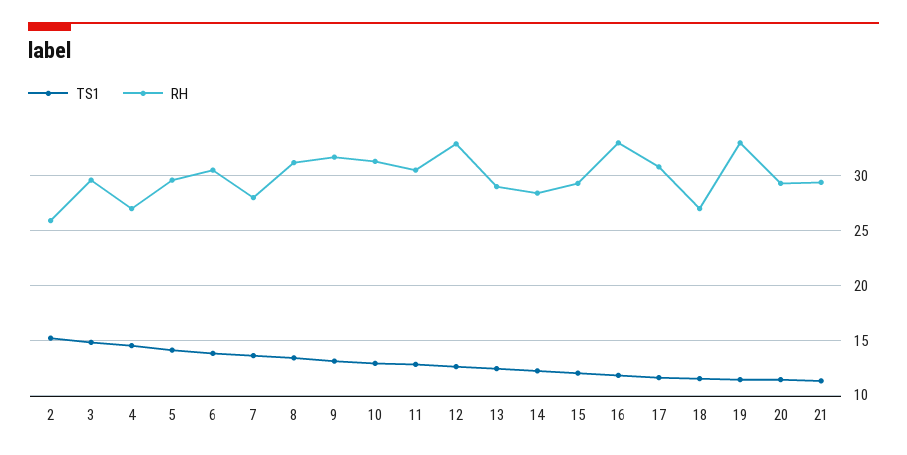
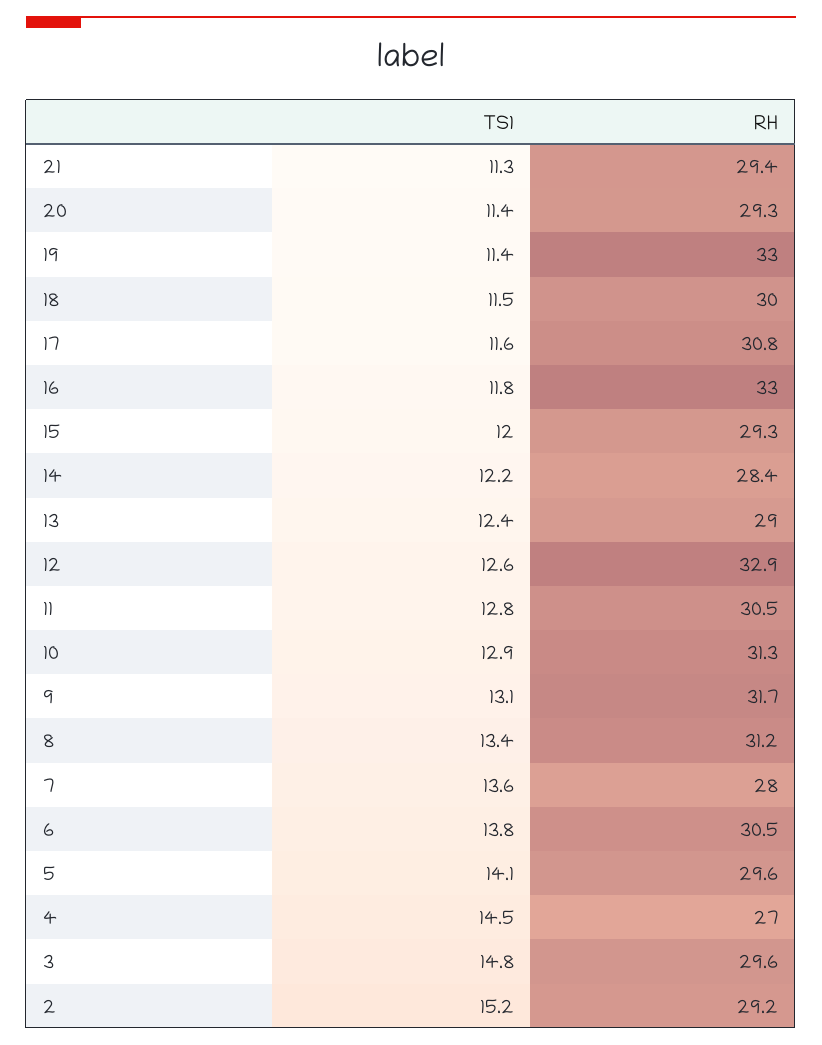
  {
    "TS1": {
      "2": 15.2,
      "3": 14.8,
      "4": 14.5,
      "5": 14.1,
      "6": 13.8,
      "7": 13.6,
      "8": 13.4,
      "9": 13.1,
      "10": 12.9,
      "11": 12.8,
      "12": 12.6,
      "13": 12.4,
      "14": 12.2,
      "15": 12,
      "16": 11.8,
      "17": 11.6,
      "18": 11.5,
      "19": 11.4,
      "20": 11.4,
      "21": 11.3
    },
    "RH": {
-     "2": 26,
+     "2": 29.2,
      "3": 29.6,
      "4": 27,
      "5": 29.6,
      "6": 30.5,
      "7": 28,
      "8": 31.2,
      "9": 31.7,
      "10": 31.3,
      "11": 30.5,
      "12": 32.9,
      "13": 29,
      "14": 28.4,
      "15": 29.3,
      "16": 33,
      "17": 30.8,
-     "18": 27,
+     "18": 30,
      "19": 33,
      "20": 29.3,
      "21": 29.4
    }
  }

